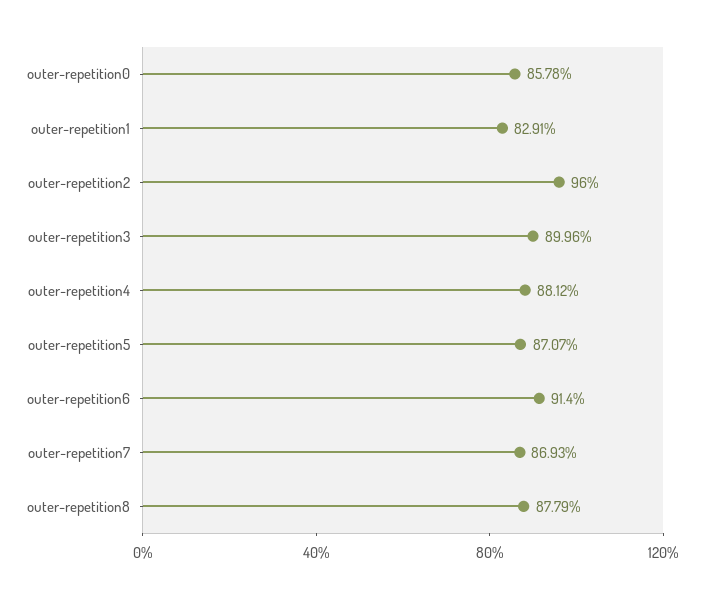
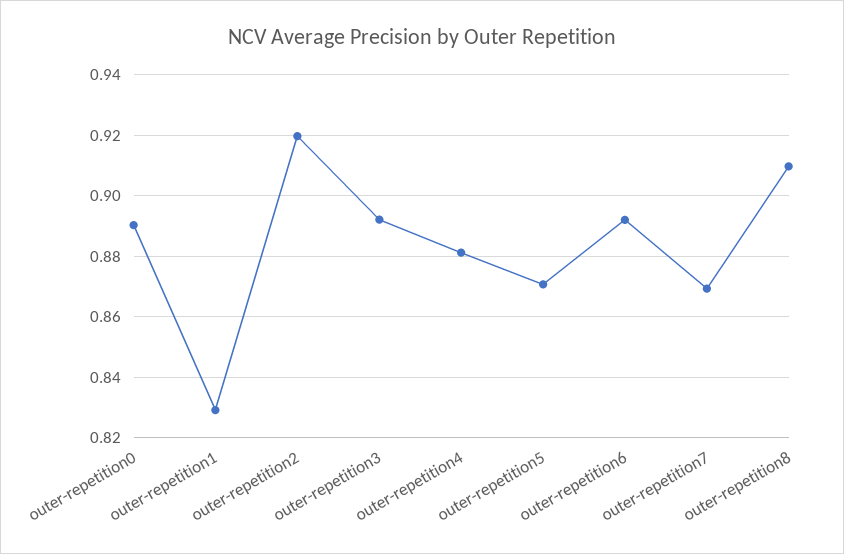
  {
-   "outer-repetition0": 0.8578,
+   "outer-repetition0": 0.89,
    "outer-repetition1": 0.8291,
-   "outer-repetition2": 0.96,
+   "outer-repetition2": 0.92,
-   "outer-repetition3": 0.8996,
+   "outer-repetition3": 0.892,
    "outer-repetition4": 0.8812,
    "outer-repetition5": 0.8707,
-   "outer-repetition6": 0.914,
+   "outer-repetition6": 0.892,
    "outer-repetition7": 0.8693,
-   "outer-repetition8": 0.8779
+   "outer-repetition8": 0.91
  }

